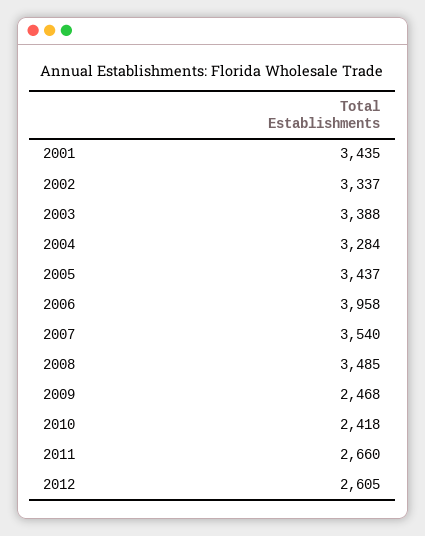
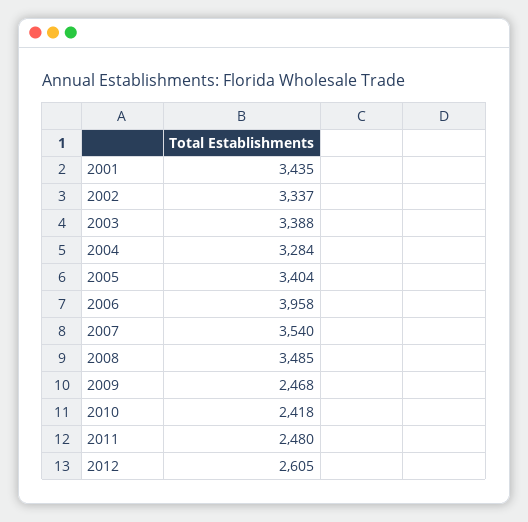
  {
    "2001": 3435,
    "2002": 3337,
    "2003": 3388,
    "2004": 3284,
-   "2005": 3437,
+   "2005": 3404,
    "2006": 3958,
    "2007": 3540,
    "2008": 3485,
    "2009": 2468,
    "2010": 2418,
-   "2011": 2660,
+   "2011": 2480,
    "2012": 2605
  }

